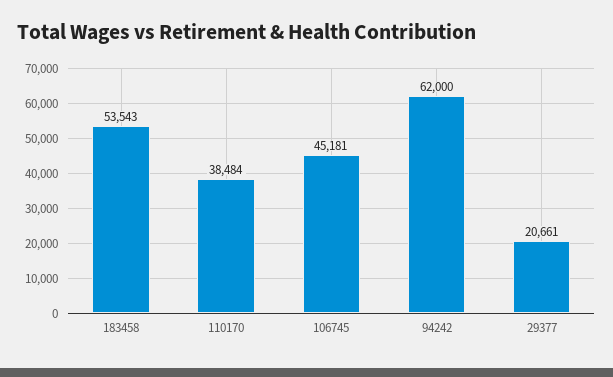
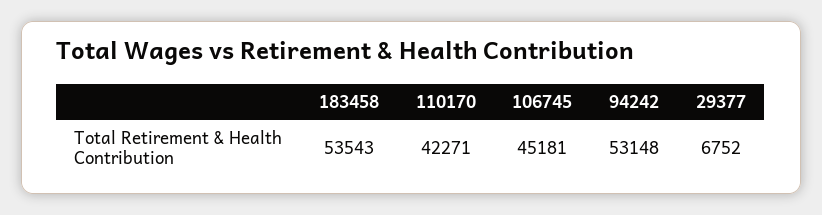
  {
    "183458": 53543,
-   "110170": 38484,
+   "110170": 42271,
    "106745": 45181,
-   "94242": 62000,
+   "94242": 53148,
-   "29377": 20661
+   "29377": 6752
  }

